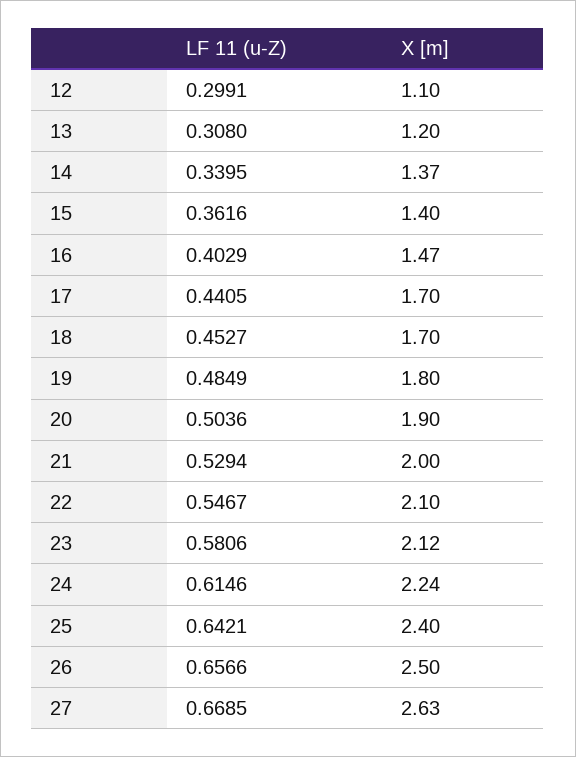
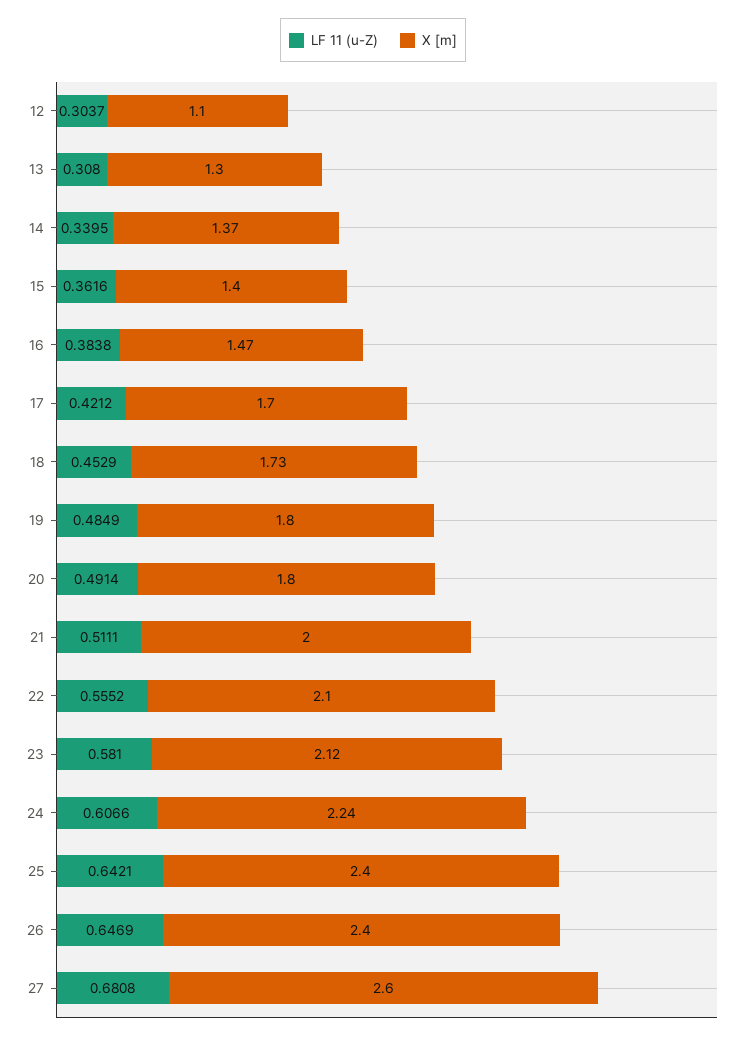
  {
    "LF 11 (u-Z)": {
-     "12": 0.2991,
+     "12": 0.3037,
      "13": 0.308,
      "14": 0.3395,
      "15": 0.3616,
-     "16": 0.4029,
+     "16": 0.3838,
-     "17": 0.4405,
+     "17": 0.4212,
-     "18": 0.4527,
+     "18": 0.4529,
      "19": 0.4849,
-     "20": 0.5036,
+     "20": 0.4914,
-     "21": 0.5294,
+     "21": 0.5111,
-     "22": 0.5467,
+     "22": 0.5552,
-     "23": 0.5806,
+     "23": 0.581,
-     "24": 0.6146,
+     "24": 0.6066,
      "25": 0.6421,
-     "26": 0.6566,
+     "26": 0.6469,
-     "27": 0.6685
+     "27": 0.6808
    },
    "X [m]": {
      "12": 1.1,
-     "13": 1.2,
+     "13": 1.3,
      "14": 1.37,
      "15": 1.4,
      "16": 1.47,
      "17": 1.7,
-     "18": 1.7,
+     "18": 1.73,
      "19": 1.8,
-     "20": 1.9,
+     "20": 1.8,
      "21": 2,
      "22": 2.1,
      "23": 2.12,
      "24": 2.24,
      "25": 2.4,
-     "26": 2.5,
+     "26": 2.4,
-     "27": 2.63
+     "27": 2.6
    }
  }

